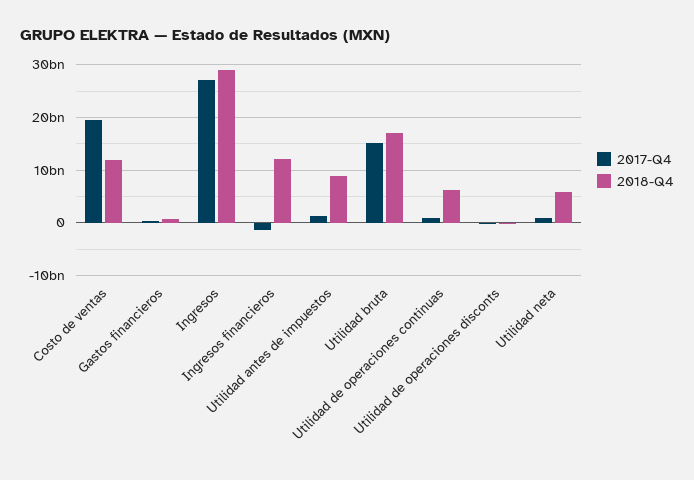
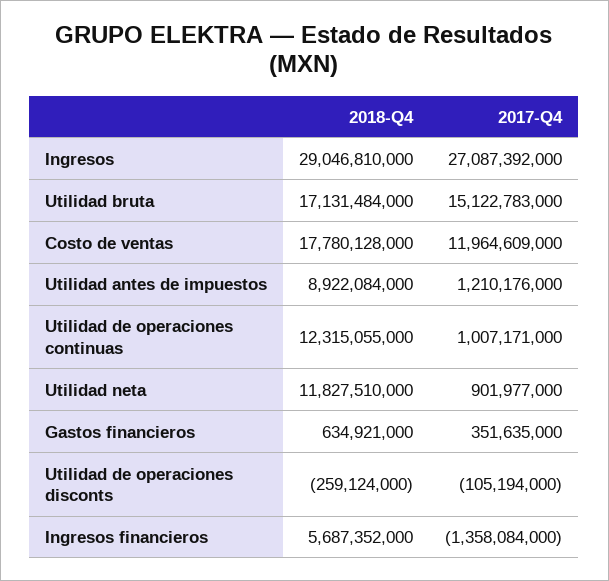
  {
    "2017-Q4": {
-     "Costo de ventas": 20000000000,
+     "Costo de ventas": 11964609000,
      "Gastos financieros": 351635000,
      "Ingresos": 27087392000,
      "Ingresos financieros": -1358084000,
      "Utilidad antes de impuestos": 1210176000,
      "Utilidad bruta": 15122783000,
      "Utilidad de operaciones continuas": 1007171000,
      "Utilidad de operaciones disconts": -105194000,
      "Utilidad neta": 901977000
    },
    "2018-Q4": {
-     "Costo de ventas": 12000000000,
+     "Costo de ventas": 17780128000,
      "Gastos financieros": 634921000,
      "Ingresos": 29046810000,
-     "Ingresos financieros": 12000000000,
+     "Ingresos financieros": 5687352000,
      "Utilidad antes de impuestos": 8922084000,
      "Utilidad bruta": 17131484000,
-     "Utilidad de operaciones continuas": 6000000000,
+     "Utilidad de operaciones continuas": 12315055000,
      "Utilidad de operaciones disconts": -259124000,
-     "Utilidad neta": 6000000000
+     "Utilidad neta": 11827510000
    }
  }

